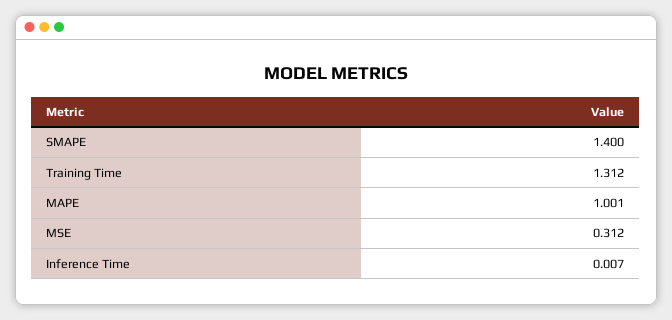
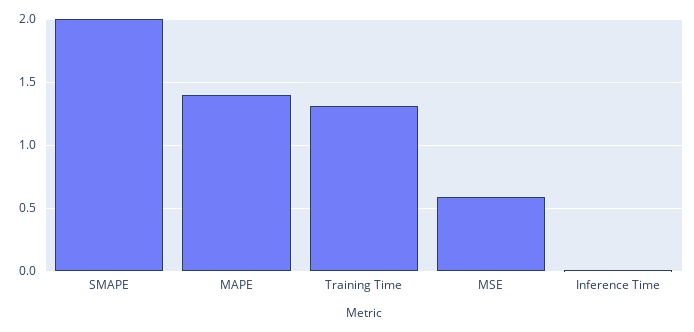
  {
-   "SMAPE": 1.4,
+   "SMAPE": 2,
    "Training Time": 1.312,
-   "MAPE": 1.001,
+   "MAPE": 1.4,
-   "MSE": 0.312,
+   "MSE": 0.6,
    "Inference Time": 0.007
  }

